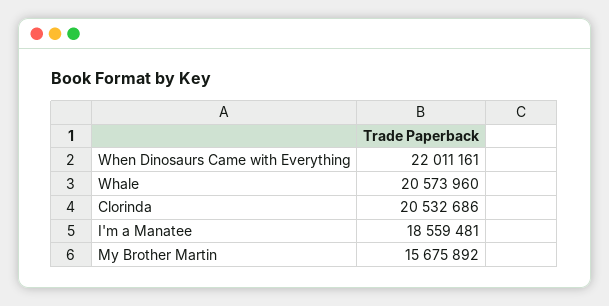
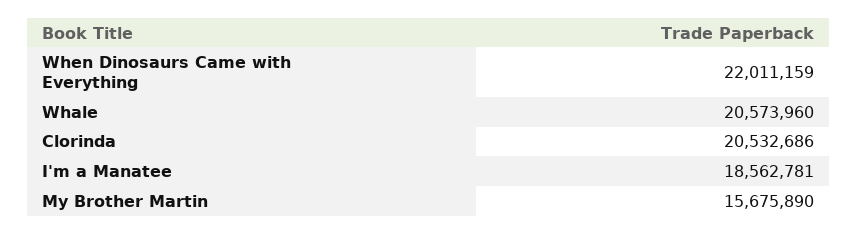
  {
-   "When Dinosaurs Came with Everything": 22011161,
+   "When Dinosaurs Came with Everything": 22011159,
    "Whale": 20573960,
    "Clorinda": 20532686,
-   "I'm a Manatee": 18559481,
+   "I'm a Manatee": 18562781,
-   "My Brother Martin": 15675892
+   "My Brother Martin": 15675890
  }

